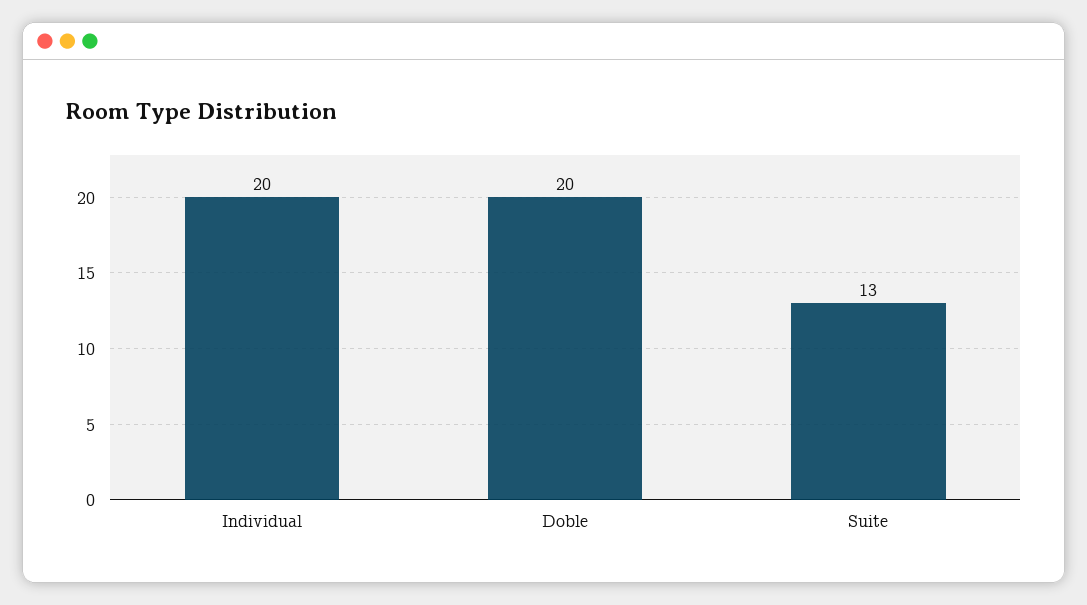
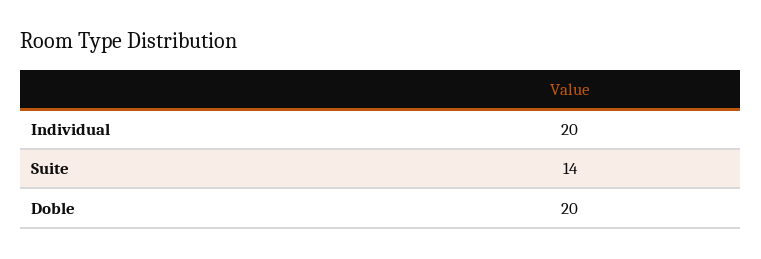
  {
    "Individual": 20,
    "Doble": 20,
-   "Suite": 13
+   "Suite": 14
  }

